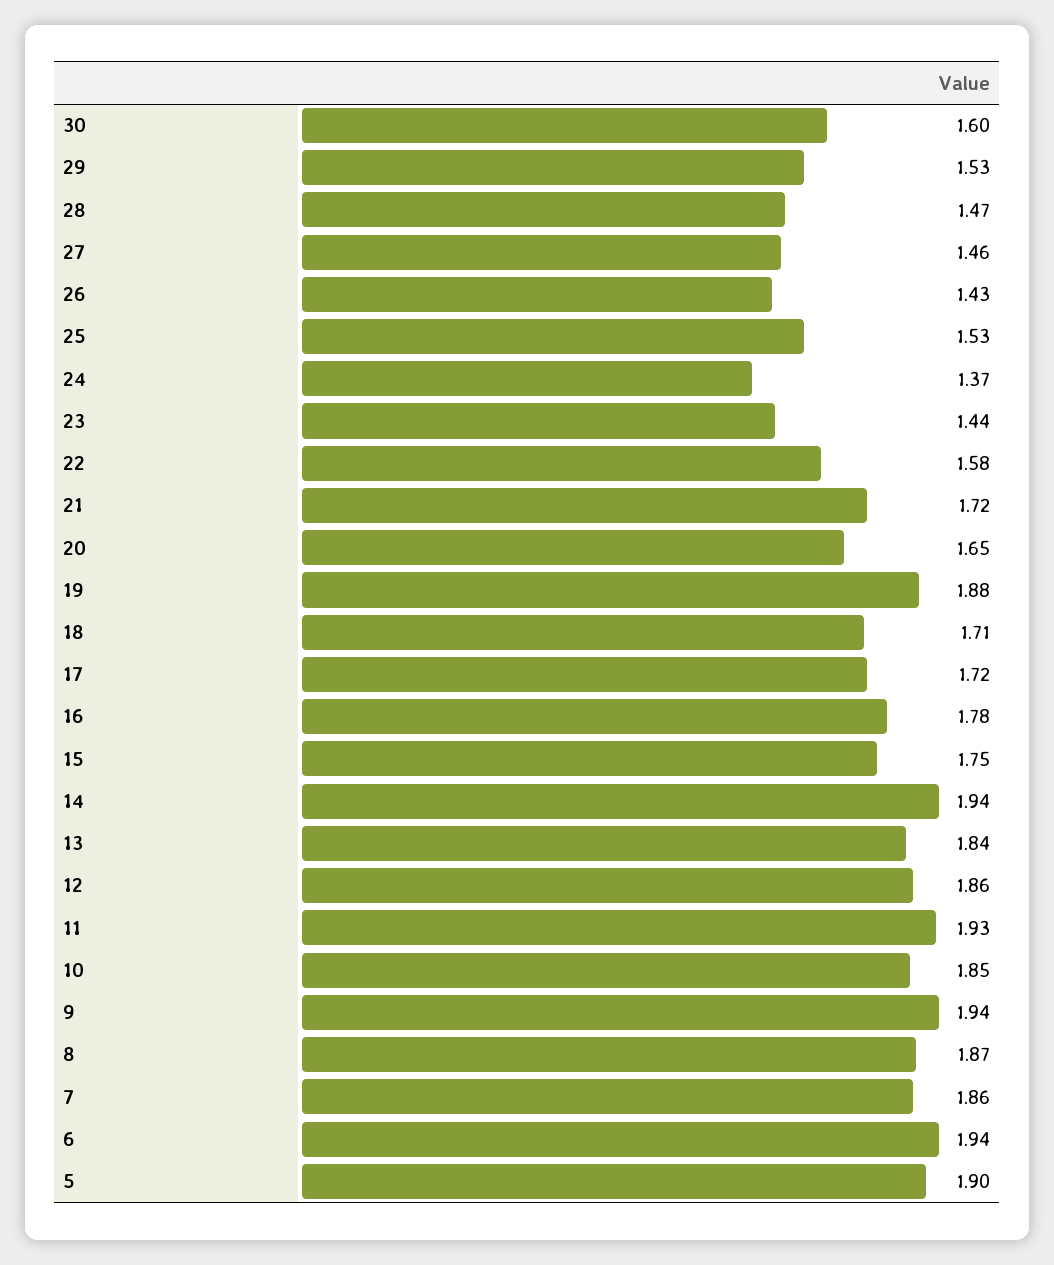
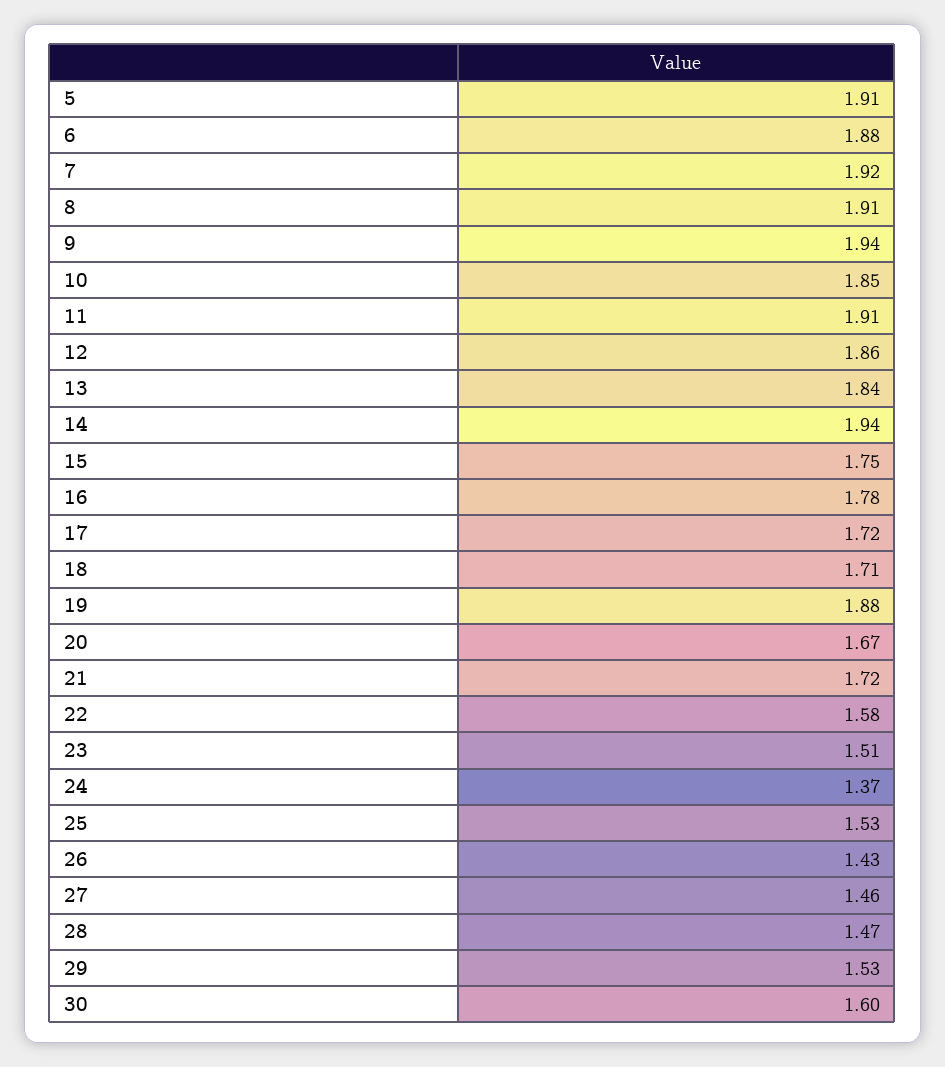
  {
    "30": 1.6,
    "29": 1.53,
    "28": 1.47,
    "27": 1.46,
    "26": 1.43,
    "25": 1.53,
    "24": 1.37,
-   "23": 1.44,
+   "23": 1.51,
    "22": 1.58,
    "21": 1.72,
-   "20": 1.65,
+   "20": 1.67,
    "19": 1.88,
    "18": 1.71,
    "17": 1.72,
    "16": 1.78,
    "15": 1.75,
    "14": 1.94,
    "13": 1.84,
    "12": 1.86,
-   "11": 1.93,
+   "11": 1.91,
    "10": 1.85,
    "9": 1.94,
-   "8": 1.87,
+   "8": 1.91,
-   "7": 1.86,
+   "7": 1.92,
-   "6": 1.94,
+   "6": 1.88,
-   "5": 1.9
+   "5": 1.91
  }

